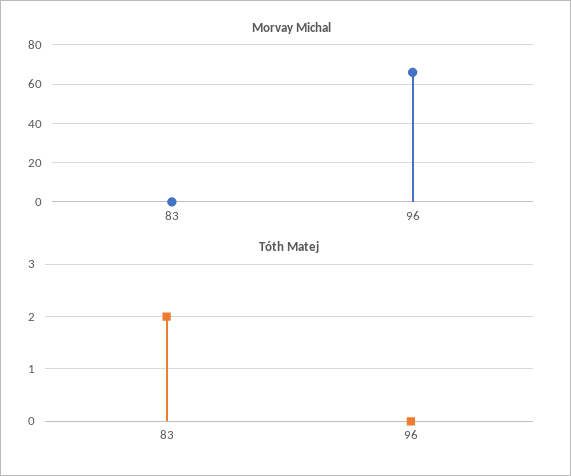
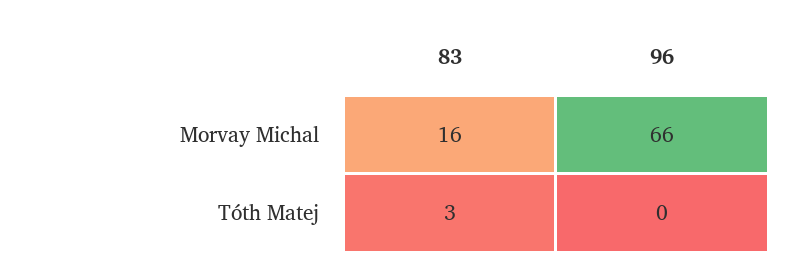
  {
    "Morvay Michal": {
-     "83": 0,
+     "83": 16,
      "96": 66
    },
    "Tóth Matej": {
-     "83": 2,
+     "83": 3,
      "96": 0
    }
  }

